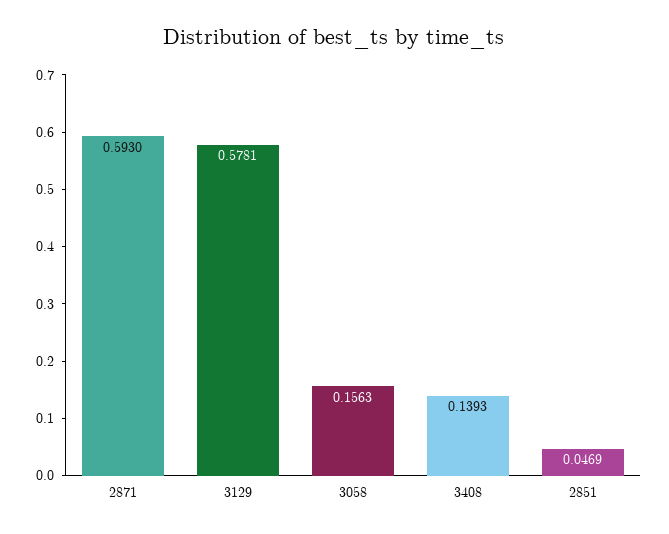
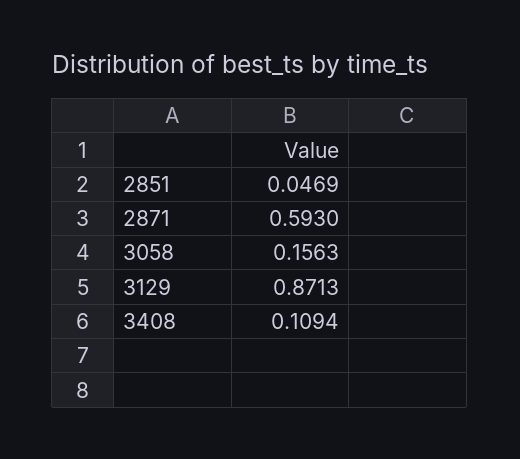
  {
    "2871": 0.593,
-   "3129": 0.5781,
+   "3129": 0.8713,
    "3058": 0.1563,
-   "3408": 0.1393,
+   "3408": 0.1094,
    "2851": 0.0469
  }

